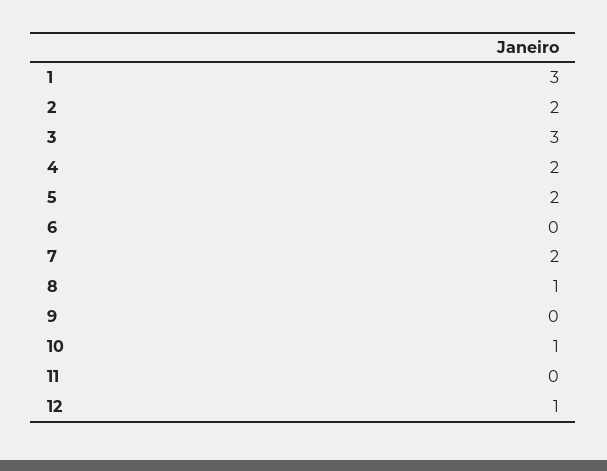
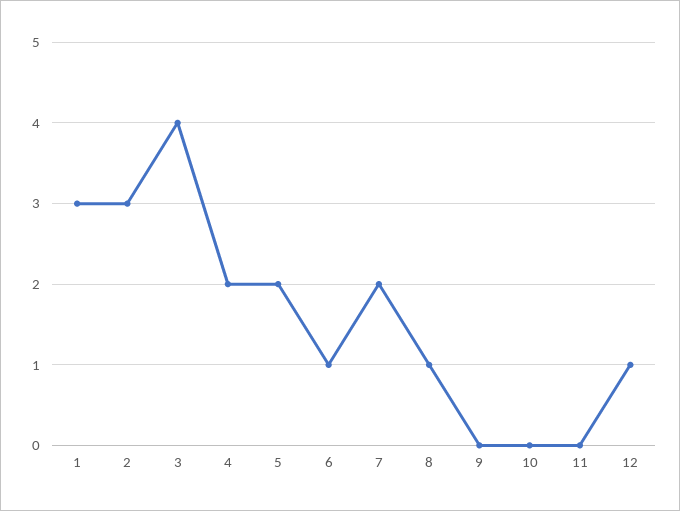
  {
    "1": 3,
-   "2": 2,
+   "2": 3,
-   "3": 3,
+   "3": 4,
    "4": 2,
    "5": 2,
-   "6": 0,
+   "6": 1,
    "7": 2,
    "8": 1,
    "9": 0,
-   "10": 1,
+   "10": 0,
    "11": 0,
    "12": 1
  }

